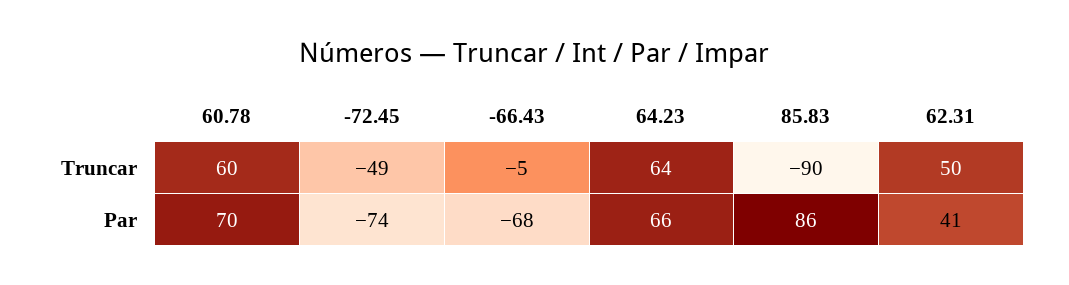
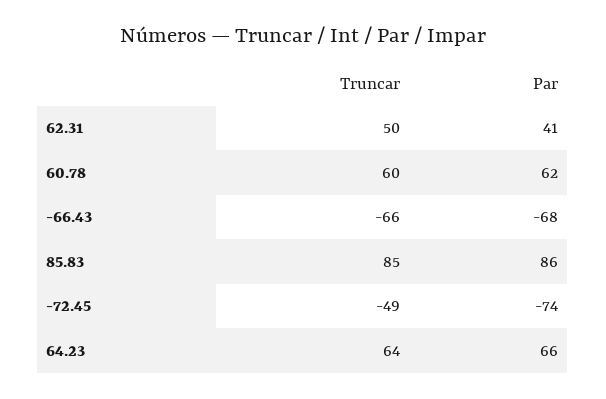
  {
    "60.78": {
      "Truncar": 60,
-     "Par": 70
+     "Par": 62
    },
    "-72.45": {
      "Truncar": -49,
      "Par": -74
    },
    "-66.43": {
-     "Truncar": -5,
+     "Truncar": -66,
      "Par": -68
    },
    "64.23": {
      "Truncar": 64,
      "Par": 66
    },
    "85.83": {
-     "Truncar": -90,
+     "Truncar": 85,
      "Par": 86
    },
    "62.31": {
      "Truncar": 50,
      "Par": 41
    }
  }

